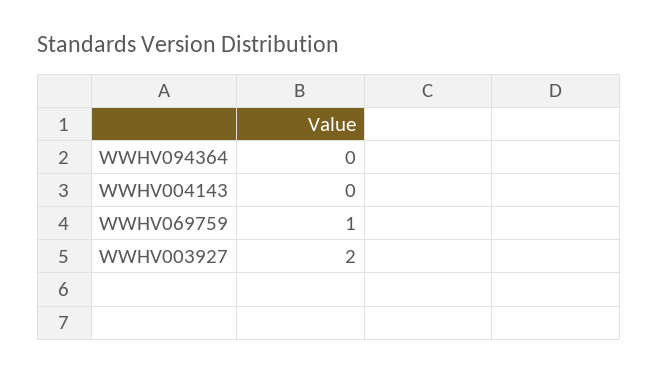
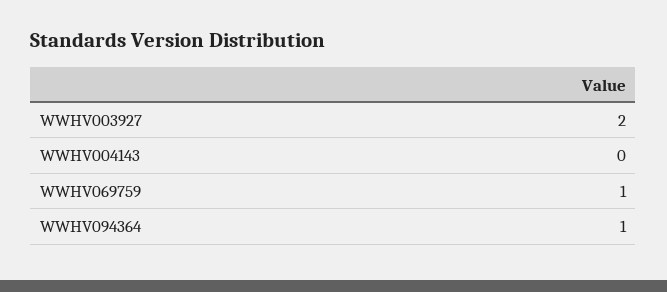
  {
-   "WWHV094364": 0,
+   "WWHV094364": 1,
    "WWHV004143": 0,
    "WWHV069759": 1,
    "WWHV003927": 2
  }

